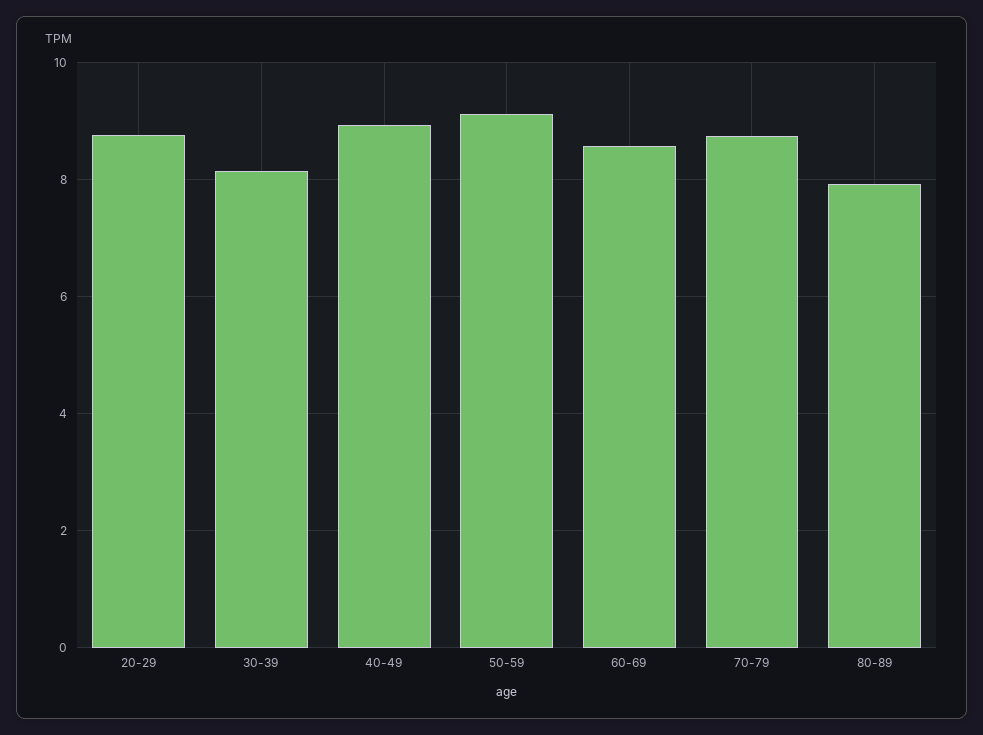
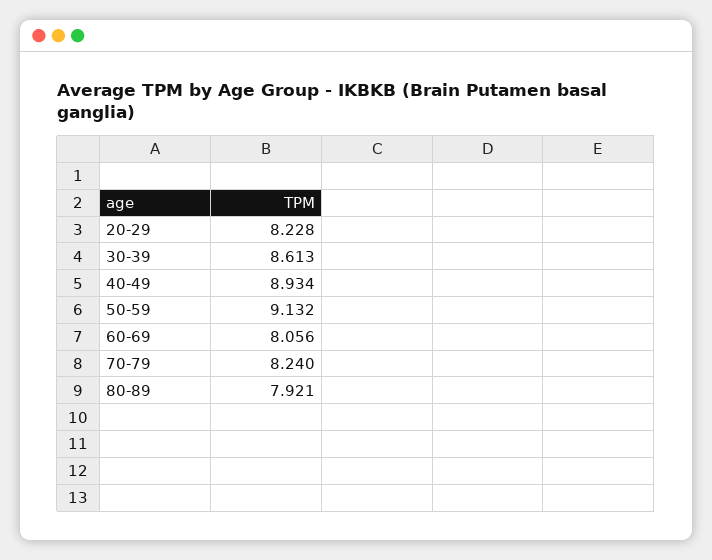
  {
-   "20-29": 8.8,
+   "20-29": 8.228,
-   "30-39": 8.2,
+   "30-39": 8.613,
    "40-49": 8.934,
    "50-59": 9.132,
-   "60-69": 8.6,
+   "60-69": 8.056,
-   "70-79": 8.8,
+   "70-79": 8.24,
    "80-89": 7.921
  }

